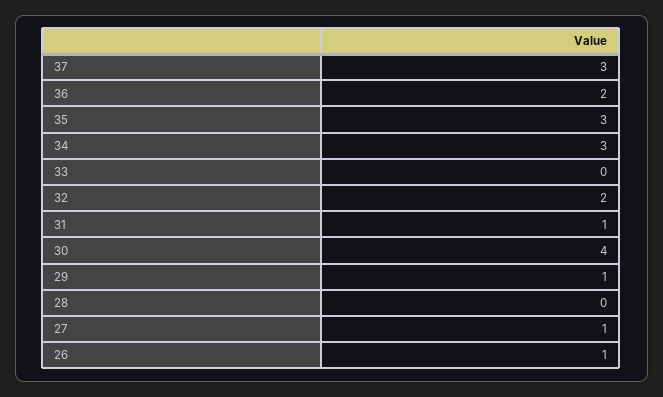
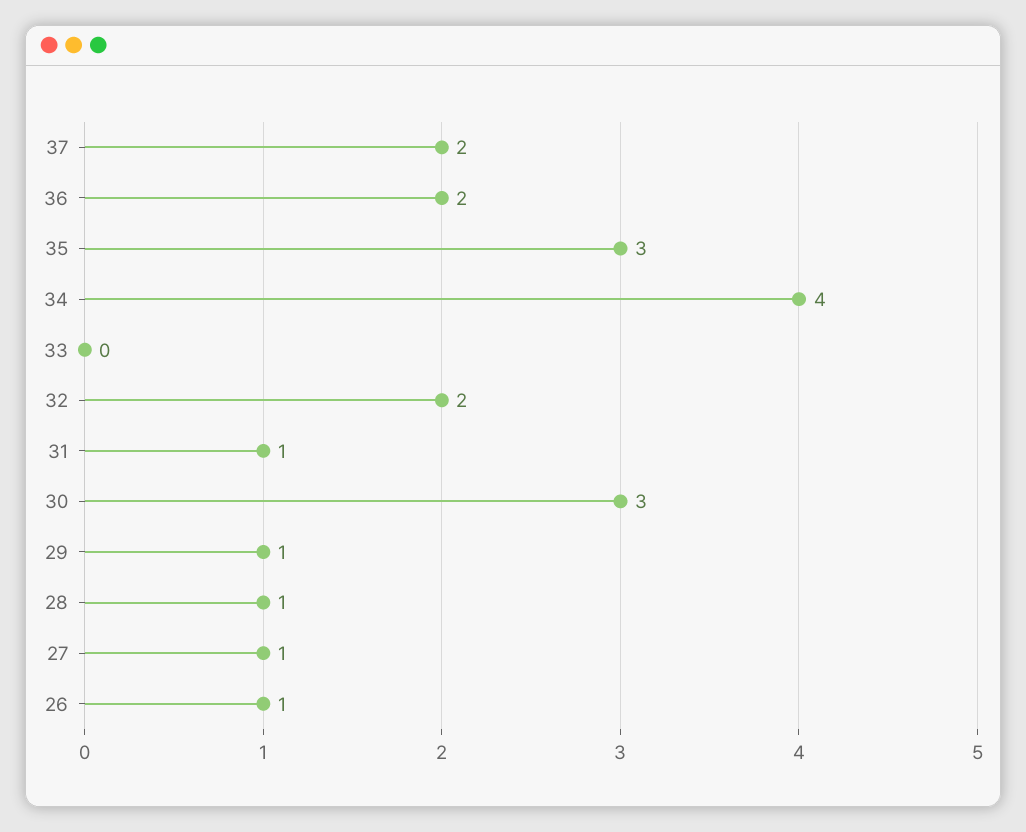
  {
-   "37": 3,
+   "37": 2,
    "36": 2,
    "35": 3,
-   "34": 3,
+   "34": 4,
    "33": 0,
    "32": 2,
    "31": 1,
-   "30": 4,
+   "30": 3,
    "29": 1,
-   "28": 0,
+   "28": 1,
    "27": 1,
    "26": 1
  }

